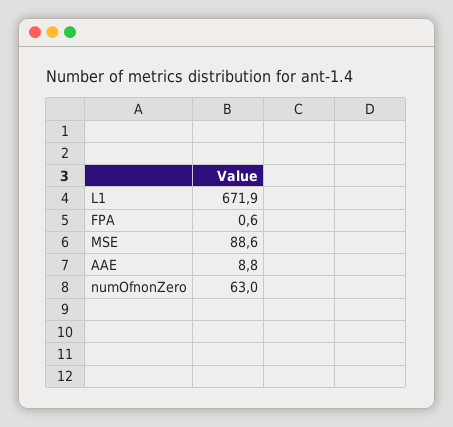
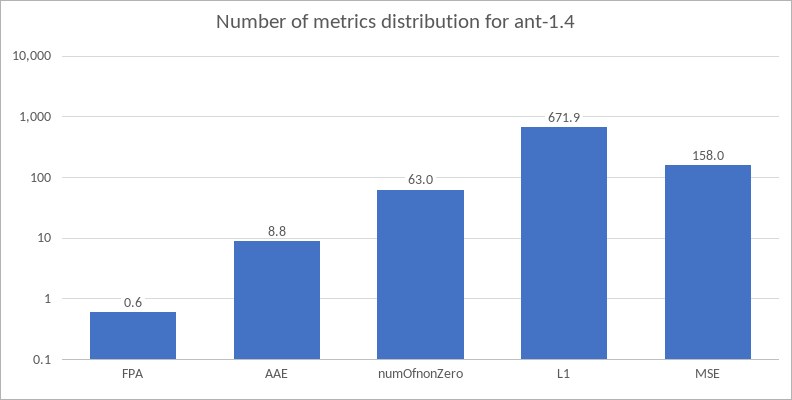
  {
    "L1": 671.9,
    "FPA": 0.6,
-   "MSE": 88.6,
+   "MSE": 158,
    "AAE": 8.8,
    "numOfnonZero": 63
  }

